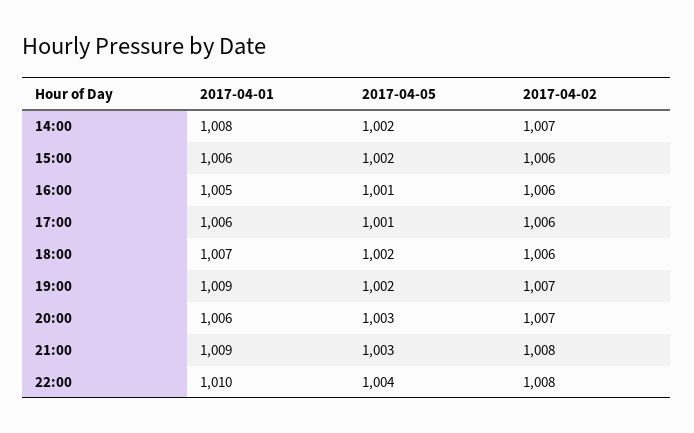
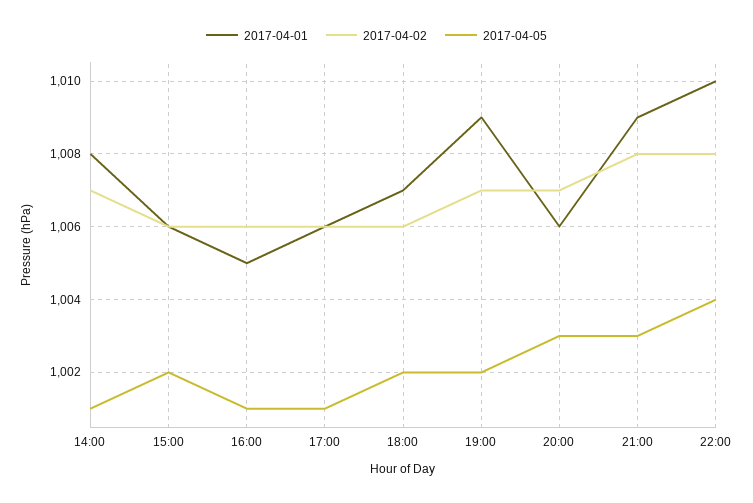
  {
    "2017-04-01": {
      "14:00": 1008,
      "15:00": 1006,
      "16:00": 1005,
      "17:00": 1006,
      "18:00": 1007,
      "19:00": 1009,
      "20:00": 1006,
      "21:00": 1009,
      "22:00": 1010
    },
    "2017-04-05": {
-     "14:00": 1002,
+     "14:00": 1001,
      "15:00": 1002,
      "16:00": 1001,
      "17:00": 1001,
      "18:00": 1002,
      "19:00": 1002,
      "20:00": 1003,
      "21:00": 1003,
      "22:00": 1004
    },
    "2017-04-02": {
      "14:00": 1007,
      "15:00": 1006,
      "16:00": 1006,
      "17:00": 1006,
      "18:00": 1006,
      "19:00": 1007,
      "20:00": 1007,
      "21:00": 1008,
      "22:00": 1008
    }
  }

